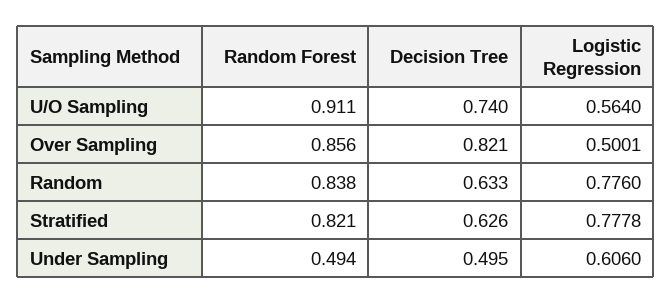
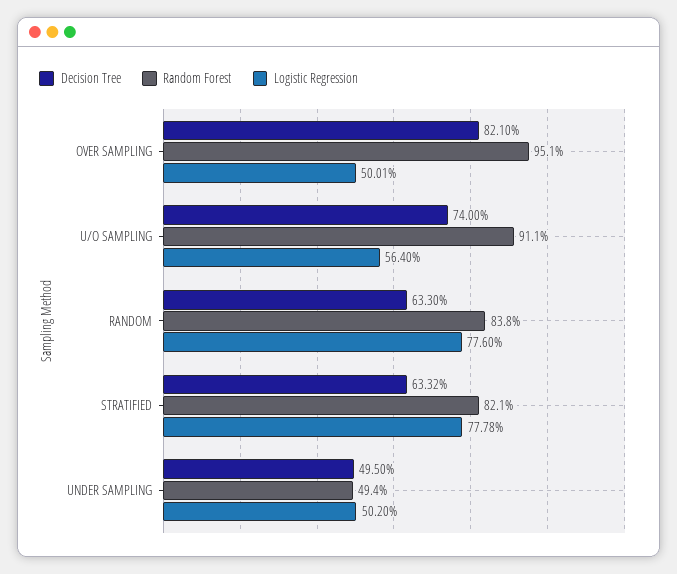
  {
    "Random Forest": {
      "U/O Sampling": 0.911,
-     "Over Sampling": 0.856,
+     "Over Sampling": 0.951,
      "Random": 0.838,
      "Stratified": 0.821,
      "Under Sampling": 0.494
    },
    "Decision Tree": {
      "U/O Sampling": 0.74,
      "Over Sampling": 0.821,
      "Random": 0.633,
-     "Stratified": 0.626,
+     "Stratified": 0.6332,
      "Under Sampling": 0.495
    },
    "Logistic Regression": {
      "U/O Sampling": 0.564,
      "Over Sampling": 0.5001,
      "Random": 0.776,
      "Stratified": 0.7778,
-     "Under Sampling": 0.606
+     "Under Sampling": 0.502
    }
  }

